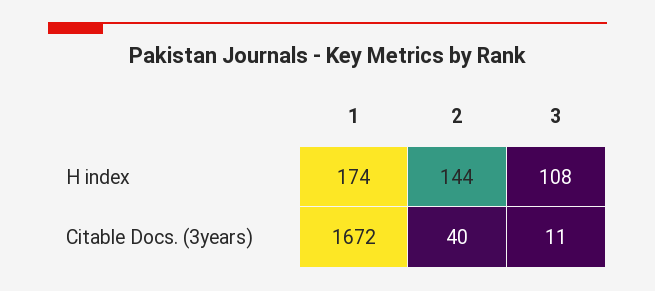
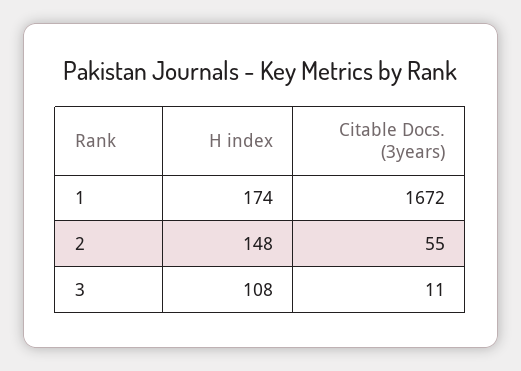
  {
    "1": {
      "H index": 174,
      "Citable Docs. (3years)": 1672
    },
    "2": {
-     "H index": 144,
+     "H index": 148,
-     "Citable Docs. (3years)": 40
+     "Citable Docs. (3years)": 55
    },
    "3": {
      "H index": 108,
      "Citable Docs. (3years)": 11
    }
  }

